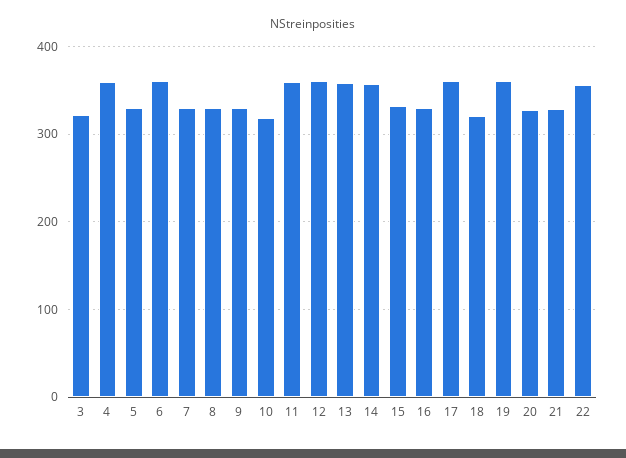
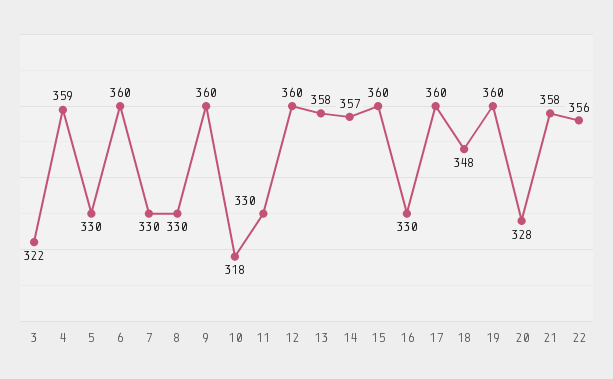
  {
    "3": 322,
    "4": 359,
    "5": 330,
    "6": 360,
    "7": 330,
    "8": 330,
-   "9": 330,
+   "9": 360,
    "10": 318,
-   "11": 360,
+   "11": 330,
    "12": 360,
    "13": 358,
    "14": 357,
-   "15": 330,
+   "15": 360,
    "16": 330,
    "17": 360,
-   "18": 320,
+   "18": 348,
    "19": 360,
    "20": 328,
-   "21": 330,
+   "21": 358,
    "22": 356
  }

